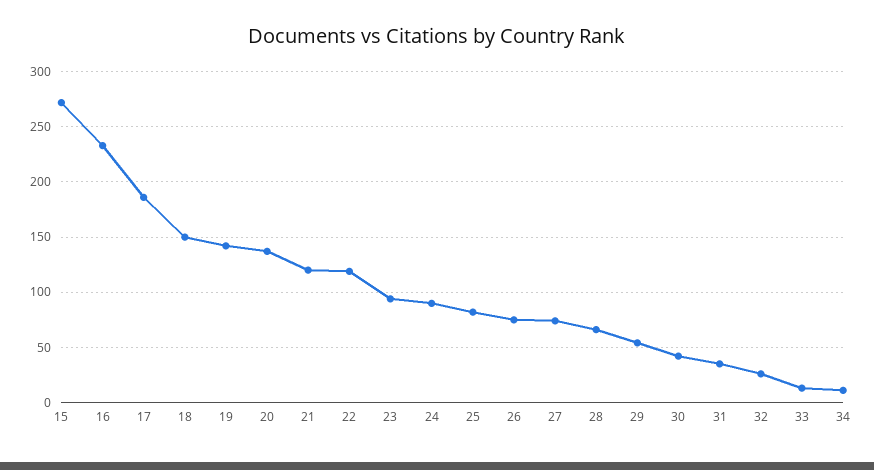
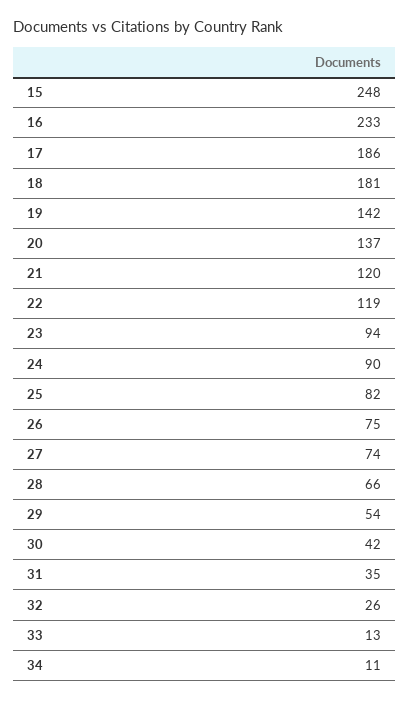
  {
-   "15": 270,
+   "15": 248,
    "16": 233,
    "17": 186,
-   "18": 150,
+   "18": 181,
    "19": 142,
    "20": 137,
    "21": 120,
    "22": 119,
    "23": 94,
    "24": 90,
    "25": 82,
    "26": 75,
    "27": 74,
    "28": 66,
    "29": 54,
    "30": 42,
    "31": 35,
    "32": 26,
    "33": 13,
    "34": 11
  }

